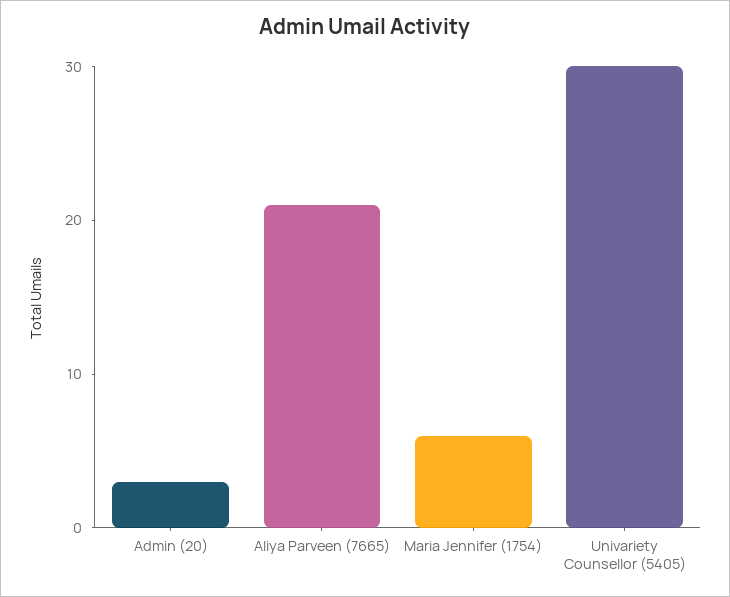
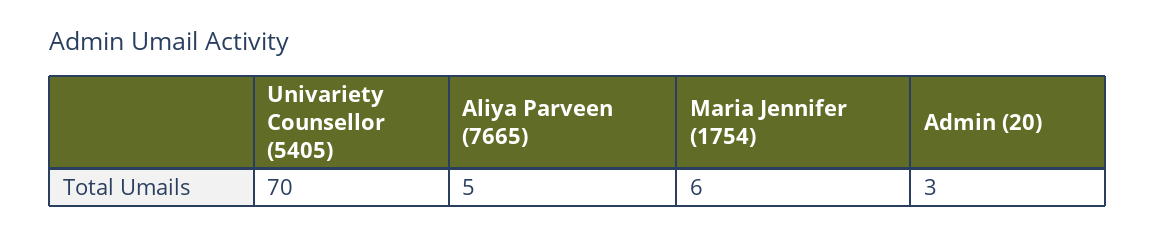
  {
    "Admin (20)": 3,
-   "Aliya Parveen (7665)": 21,
+   "Aliya Parveen (7665)": 5,
    "Maria Jennifer (1754)": 6,
-   "Univariety Counsellor (5405)": 30
+   "Univariety Counsellor (5405)": 70
  }

